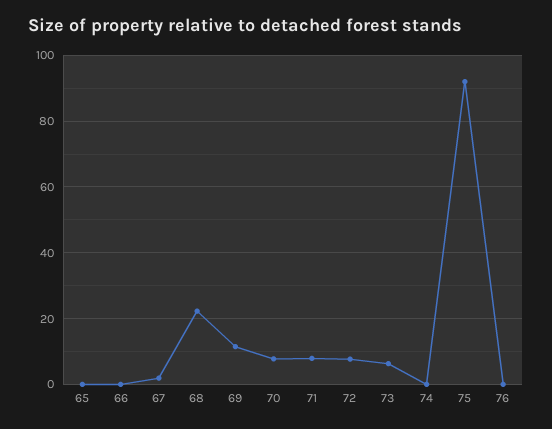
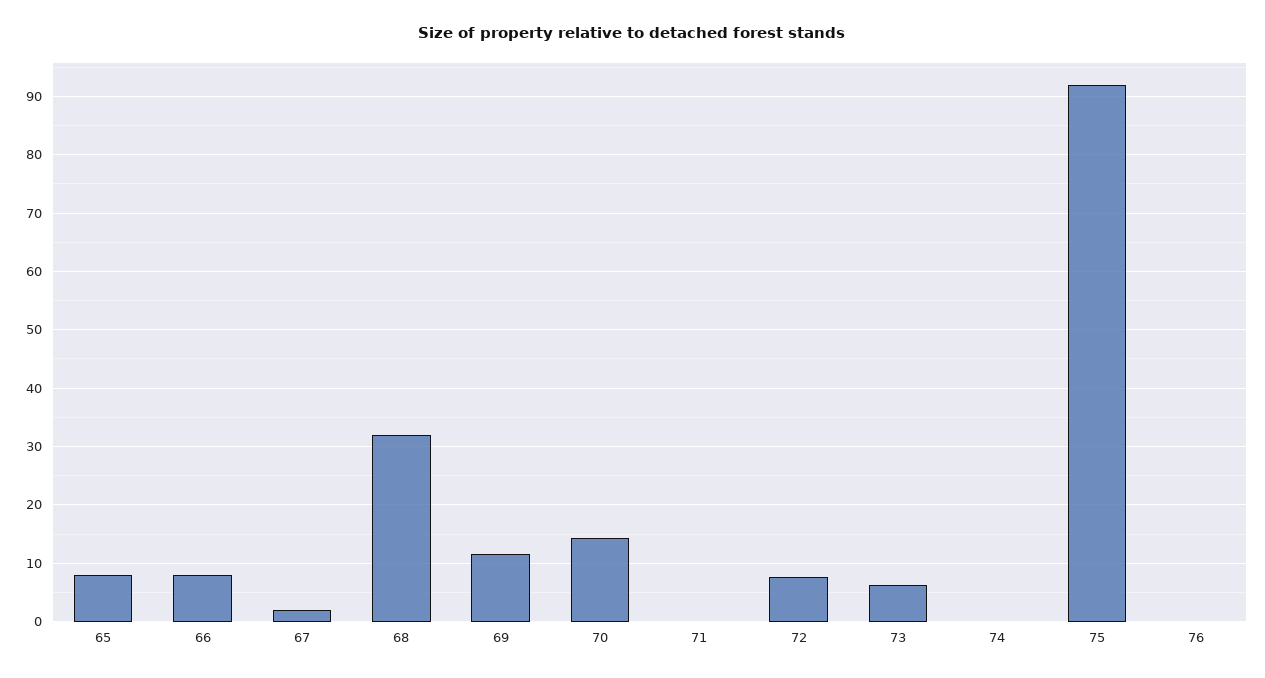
  {
-   "65": 0,
+   "65": 8,
-   "66": 0,
+   "66": 8,
    "67": 2,
-   "68": 22,
+   "68": 32,
    "69": 12,
-   "70": 8,
+   "70": 14,
-   "71": 8,
+   "71": 0,
    "72": 8,
    "73": 6,
    "74": 0,
    "75": 92,
    "76": 0
  }

